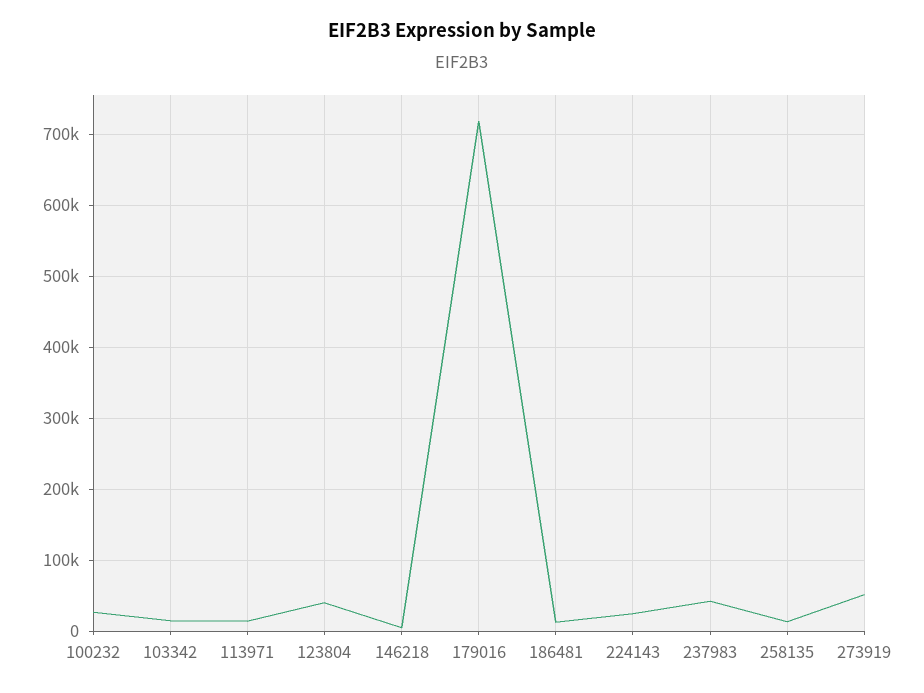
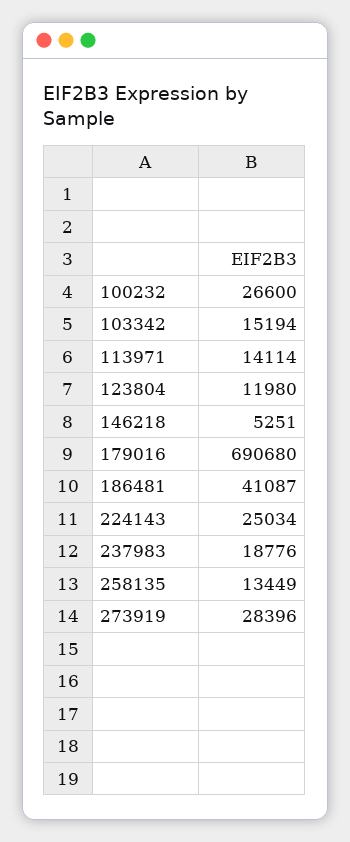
  {
    "100232": 26600,
    "103342": 15194,
    "113971": 14114,
-   "123804": 40000,
+   "123804": 11980,
    "146218": 5251,
-   "179016": 720000,
+   "179016": 690680,
-   "186481": 10000,
+   "186481": 41087,
    "224143": 25034,
-   "237983": 40000,
+   "237983": 18776,
    "258135": 13449,
-   "273919": 50000
+   "273919": 28396
  }

